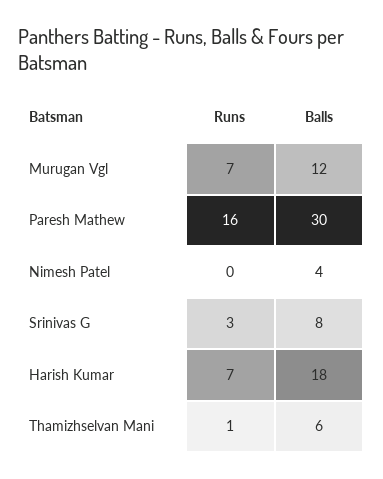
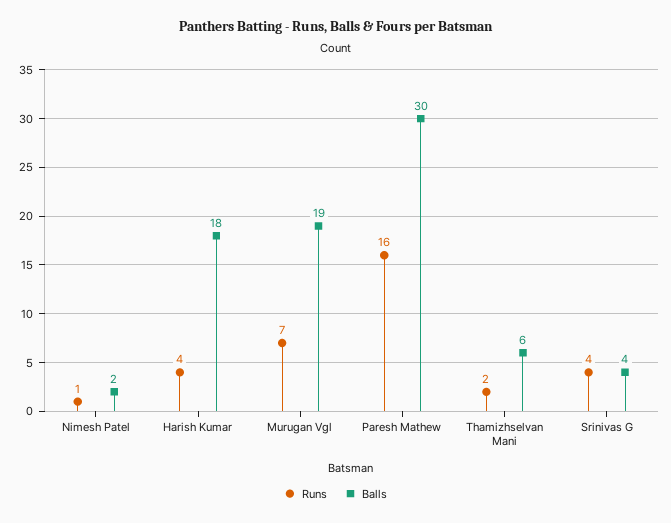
  {
    "Runs": {
      "Murugan Vgl": 7,
      "Paresh Mathew": 16,
-     "Nimesh Patel": 0,
+     "Nimesh Patel": 1,
-     "Srinivas G": 3,
+     "Srinivas G": 4,
-     "Harish Kumar": 7,
+     "Harish Kumar": 4,
-     "Thamizhselvan Mani": 1
+     "Thamizhselvan Mani": 2
    },
    "Balls": {
-     "Murugan Vgl": 12,
+     "Murugan Vgl": 19,
      "Paresh Mathew": 30,
-     "Nimesh Patel": 4,
+     "Nimesh Patel": 2,
-     "Srinivas G": 8,
+     "Srinivas G": 4,
      "Harish Kumar": 18,
      "Thamizhselvan Mani": 6
    }
  }

